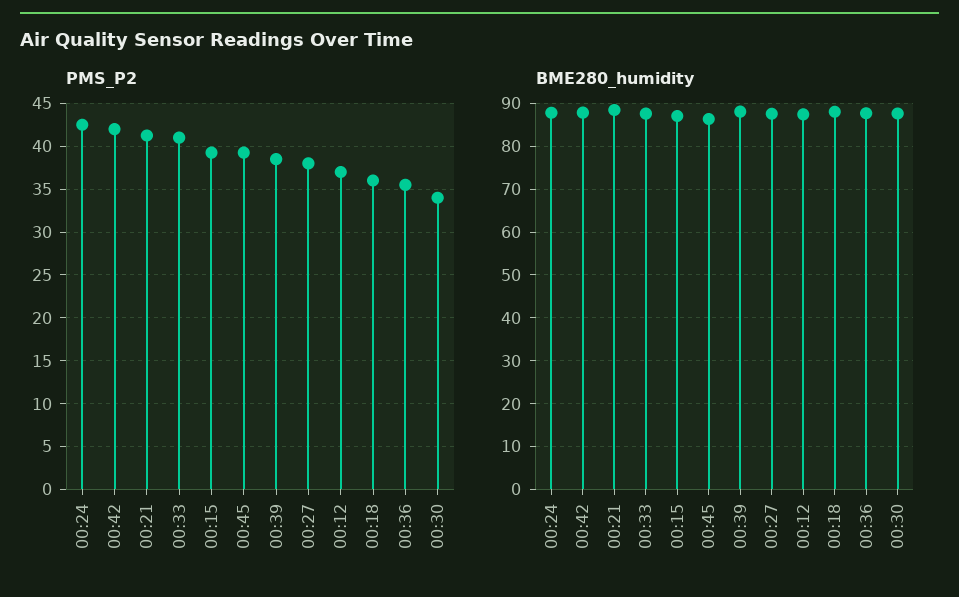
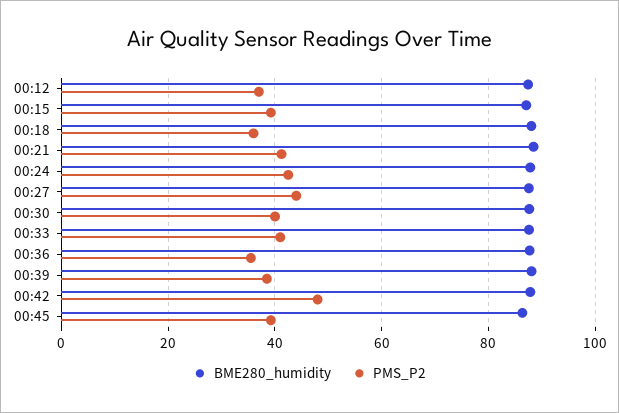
  {
    "PMS_P2": {
      "00:24": 43,
-     "00:42": 42,
+     "00:42": 48,
      "00:21": 41,
      "00:33": 41,
      "00:15": 39,
      "00:45": 39,
      "00:39": 39,
-     "00:27": 38,
+     "00:27": 44,
      "00:12": 37,
      "00:18": 36,
      "00:36": 36,
-     "00:30": 34
+     "00:30": 40
    },
    "BME280_humidity": {
      "00:24": 88,
      "00:42": 88,
      "00:21": 88,
      "00:33": 88,
      "00:15": 88,
      "00:45": 86,
      "00:39": 88,
      "00:27": 88,
      "00:12": 88,
      "00:18": 88,
      "00:36": 88,
      "00:30": 88
    }
  }

